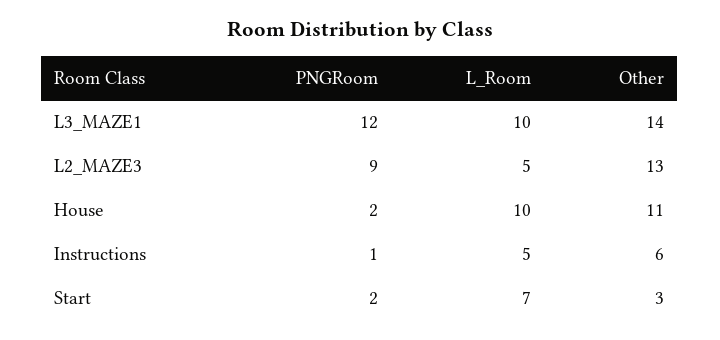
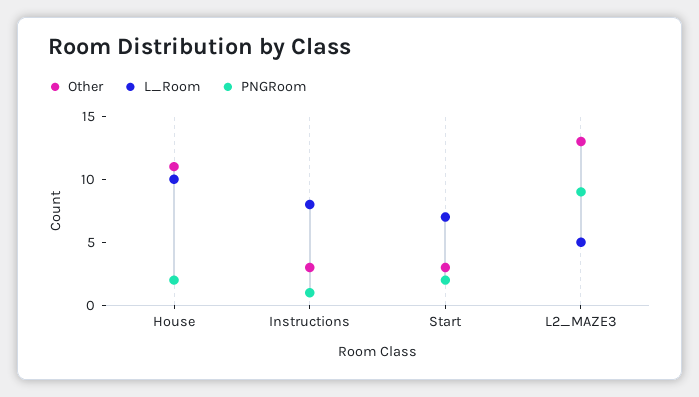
  {
    "PNGRoom": {
-     "L3_MAZE1": 12,
      "L2_MAZE3": 9,
      "House": 2,
      "Instructions": 1,
      "Start": 2
    },
    "L_Room": {
-     "L3_MAZE1": 10,
      "L2_MAZE3": 5,
      "House": 10,
-     "Instructions": 5,
+     "Instructions": 8,
      "Start": 7
    },
    "Other": {
-     "L3_MAZE1": 14,
      "L2_MAZE3": 13,
      "House": 11,
-     "Instructions": 6,
+     "Instructions": 3,
      "Start": 3
    }
  }

